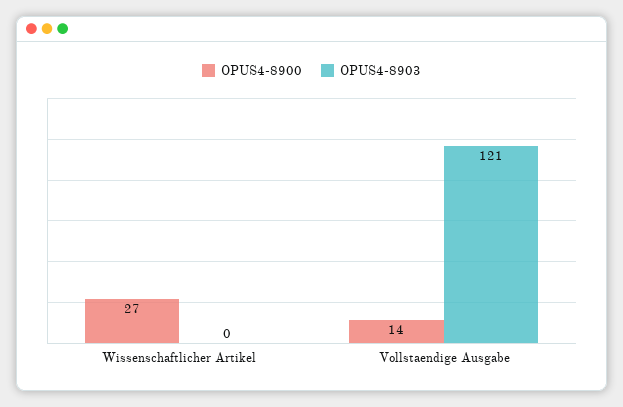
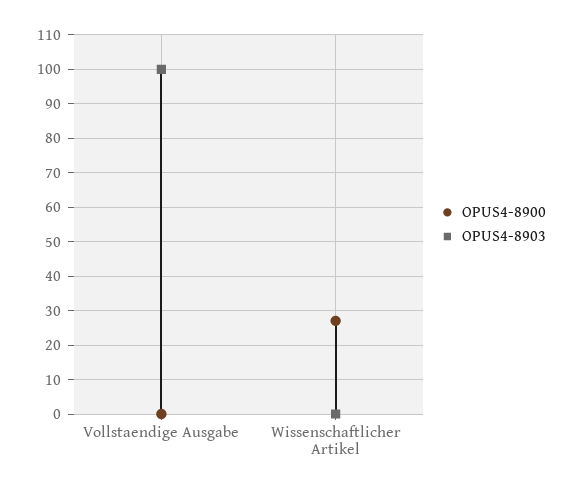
  {
    "OPUS4-8900": {
      "Wissenschaftlicher Artikel": 27,
-     "Vollstaendige Ausgabe": 14
+     "Vollstaendige Ausgabe": 0
    },
    "OPUS4-8903": {
      "Wissenschaftlicher Artikel": 0,
-     "Vollstaendige Ausgabe": 121
+     "Vollstaendige Ausgabe": 100
    }
  }

